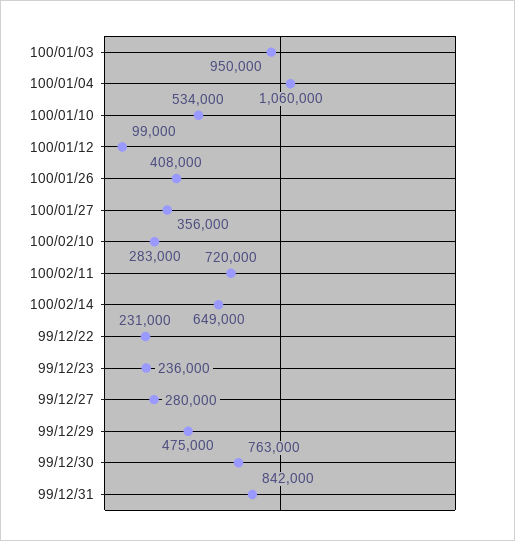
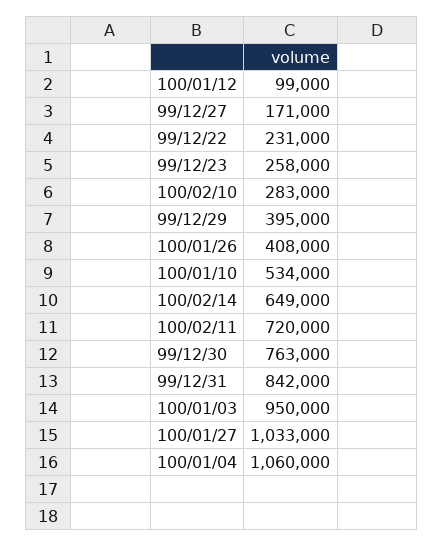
  {
    "100/01/03": 950000,
    "100/01/04": 1060000,
    "100/01/10": 534000,
    "100/01/12": 99000,
    "100/01/26": 408000,
-   "100/01/27": 356000,
+   "100/01/27": 1033000,
    "100/02/10": 283000,
    "100/02/11": 720000,
    "100/02/14": 649000,
    "99/12/22": 231000,
-   "99/12/23": 236000,
+   "99/12/23": 258000,
-   "99/12/27": 280000,
+   "99/12/27": 171000,
-   "99/12/29": 475000,
+   "99/12/29": 395000,
    "99/12/30": 763000,
    "99/12/31": 842000
  }

